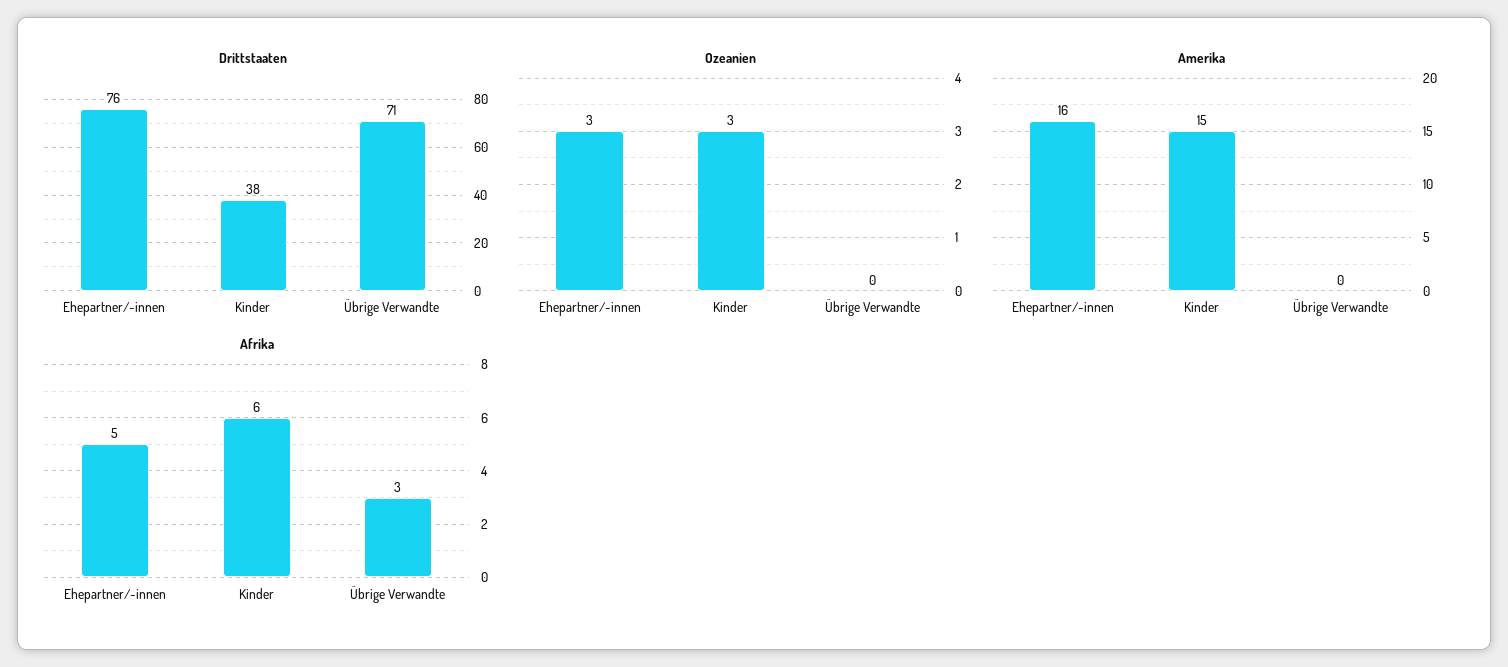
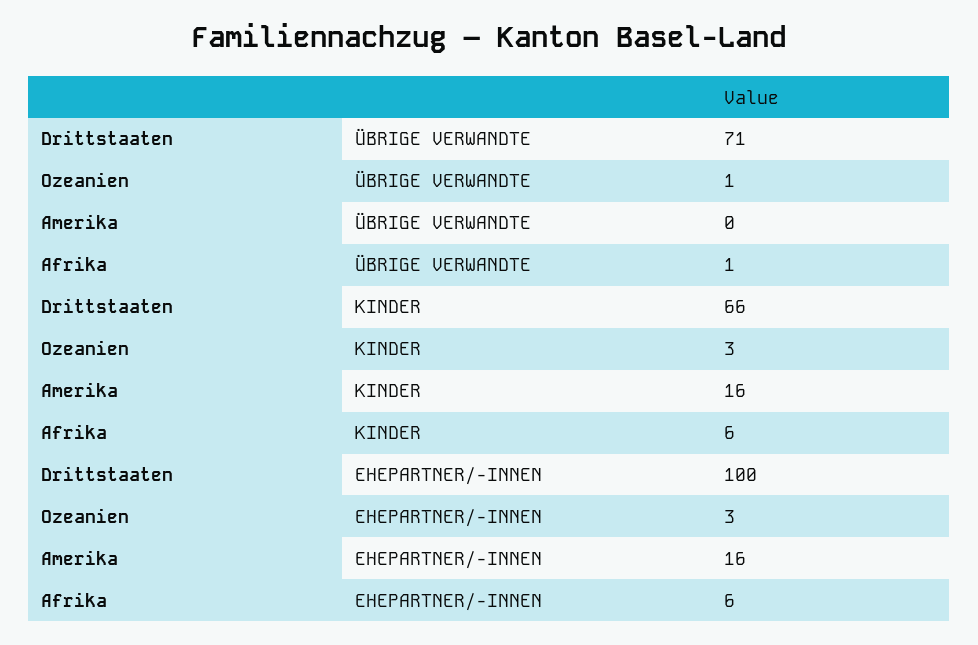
  {
    "Drittstaaten": {
-     "Ehepartner/-innen": 76,
+     "Ehepartner/-innen": 100,
-     "Kinder": 38,
+     "Kinder": 66,
      "Übrige Verwandte": 71
    },
    "Ozeanien": {
      "Ehepartner/-innen": 3,
      "Kinder": 3,
-     "Übrige Verwandte": 0
+     "Übrige Verwandte": 1
    },
    "Amerika": {
      "Ehepartner/-innen": 16,
-     "Kinder": 15,
+     "Kinder": 16,
      "Übrige Verwandte": 0
    },
    "Afrika": {
-     "Ehepartner/-innen": 5,
+     "Ehepartner/-innen": 6,
      "Kinder": 6,
-     "Übrige Verwandte": 3
+     "Übrige Verwandte": 1
    }
  }

